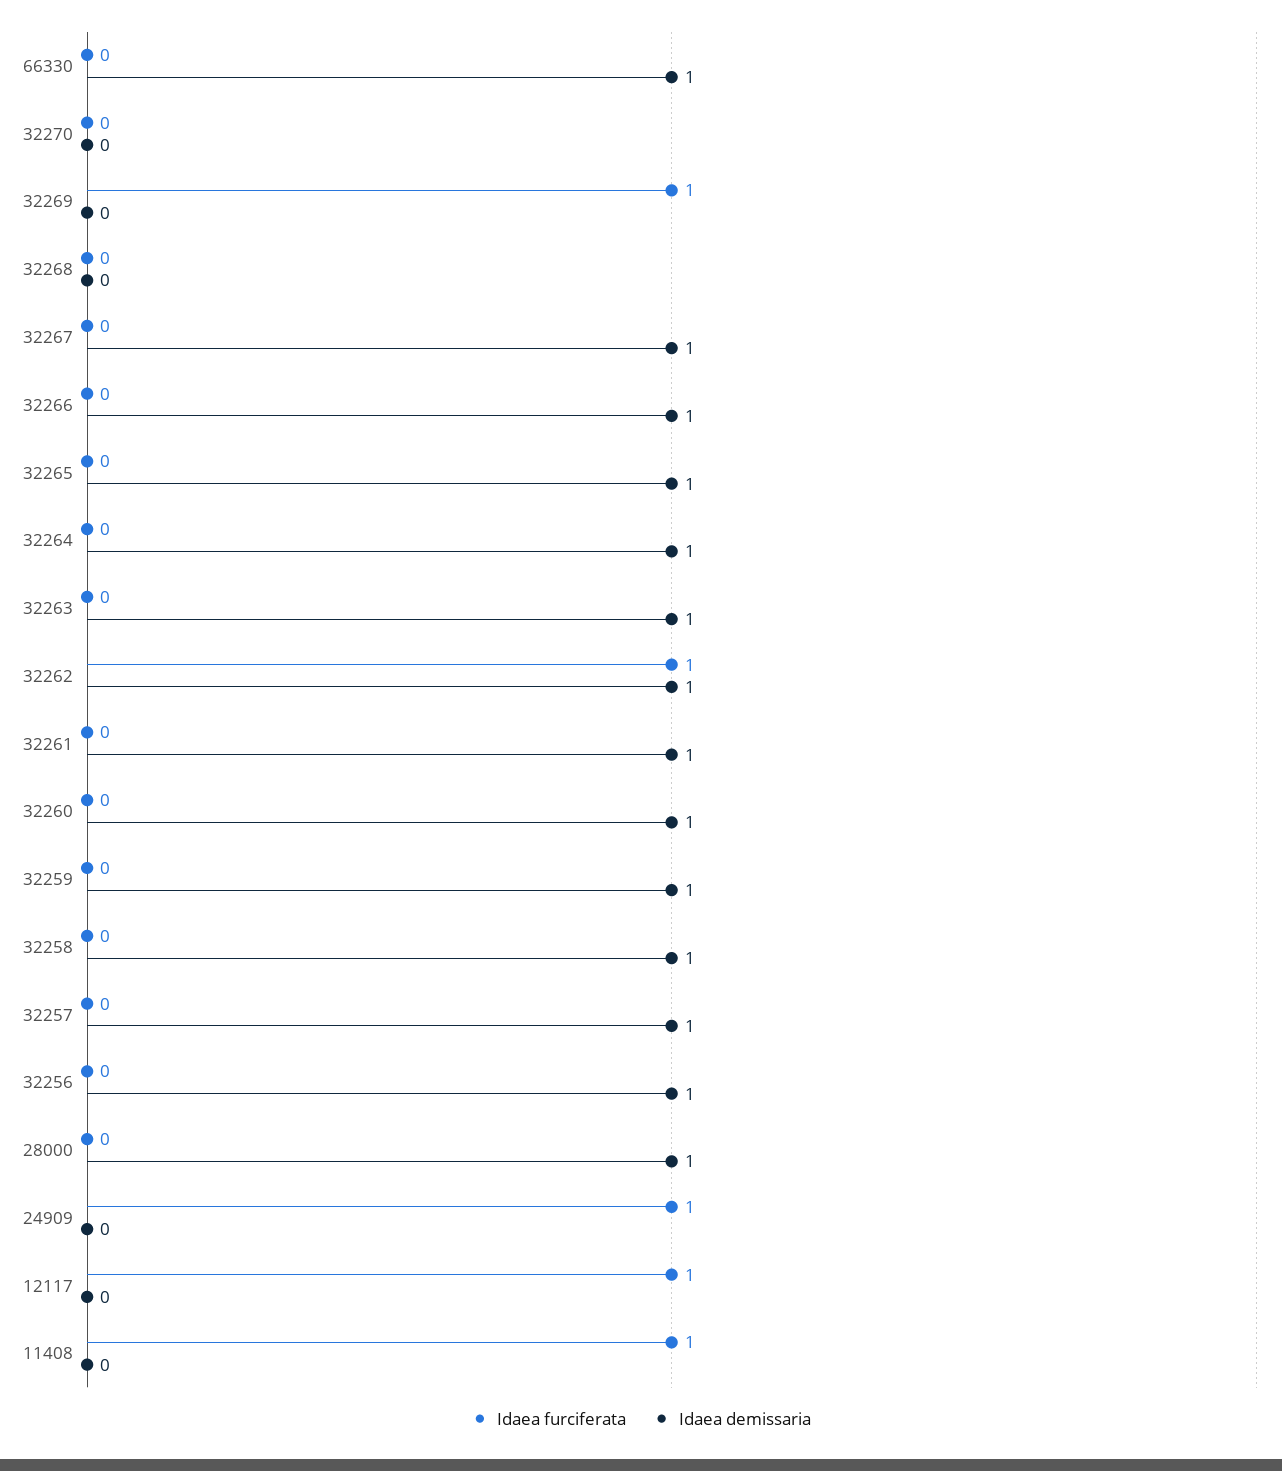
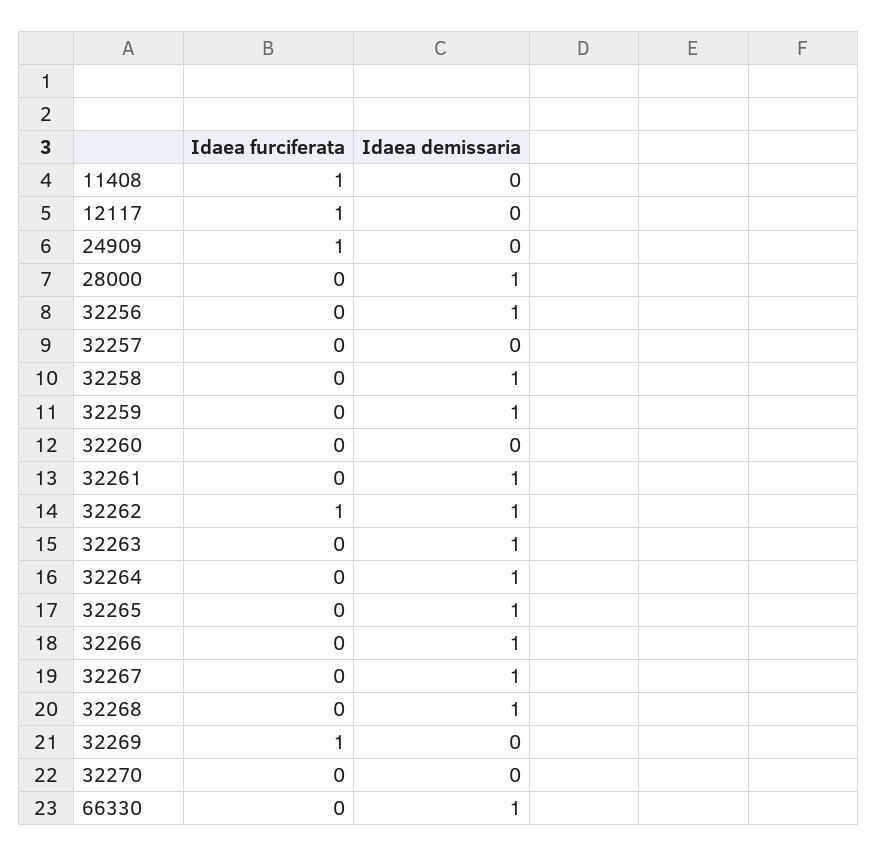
  {
    "Idaea furciferata": {
      "66330": 0,
      "32270": 0,
      "32269": 1,
      "32268": 0,
      "32267": 0,
      "32266": 0,
      "32265": 0,
      "32264": 0,
      "32263": 0,
      "32262": 1,
      "32261": 0,
      "32260": 0,
      "32259": 0,
      "32258": 0,
      "32257": 0,
      "32256": 0,
      "28000": 0,
      "24909": 1,
      "12117": 1,
      "11408": 1
    },
    "Idaea demissaria": {
      "66330": 1,
      "32270": 0,
      "32269": 0,
-     "32268": 0,
+     "32268": 1,
      "32267": 1,
      "32266": 1,
      "32265": 1,
      "32264": 1,
      "32263": 1,
      "32262": 1,
      "32261": 1,
-     "32260": 1,
+     "32260": 0,
      "32259": 1,
      "32258": 1,
-     "32257": 1,
+     "32257": 0,
      "32256": 1,
      "28000": 1,
      "24909": 0,
      "12117": 0,
      "11408": 0
    }
  }

